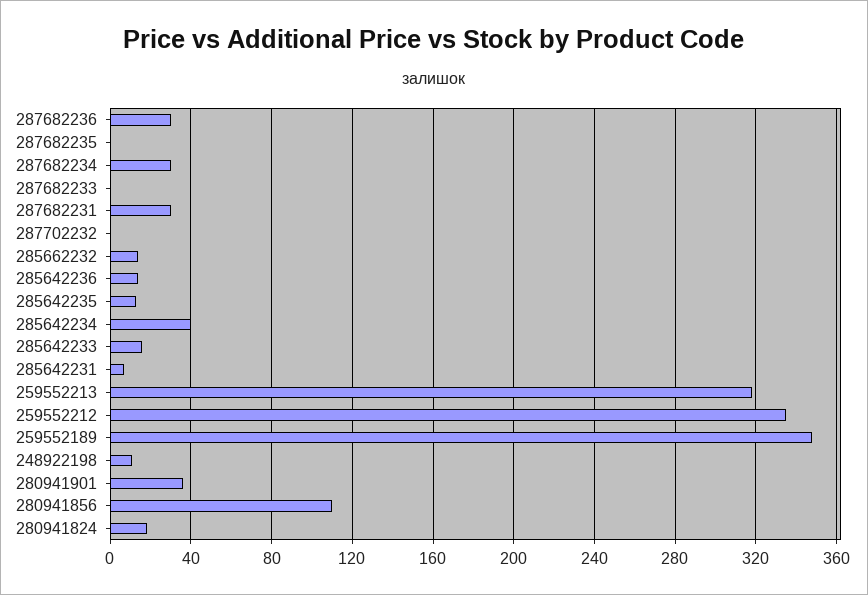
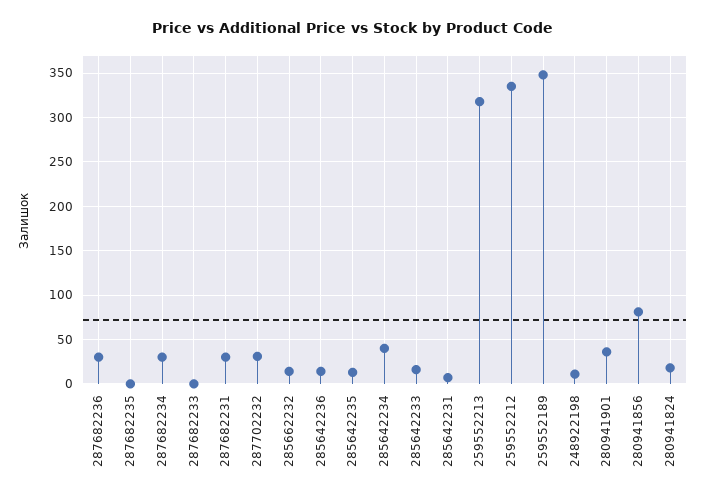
  {
    "287682236": 30,
    "287682235": 0,
    "287682234": 30,
    "287682233": 0,
    "287682231": 30,
-   "287702232": 0,
+   "287702232": 30,
    "285662232": 15,
    "285642236": 15,
    "285642235": 15,
    "285642234": 40,
    "285642233": 15,
    "285642231": 5,
    "259552213": 320,
    "259552212": 335,
    "259552189": 350,
    "248922198": 10,
    "280941901": 35,
-   "280941856": 110,
+   "280941856": 80,
    "280941824": 20
  }

